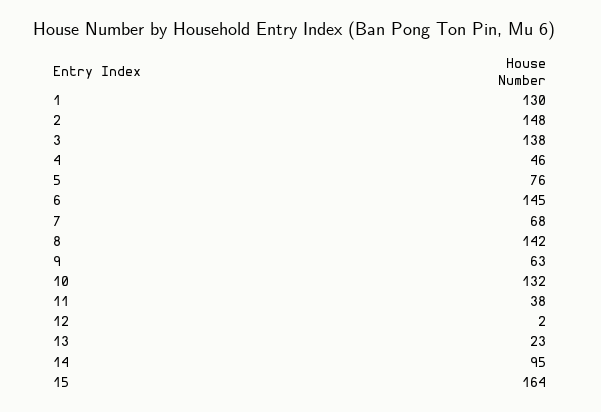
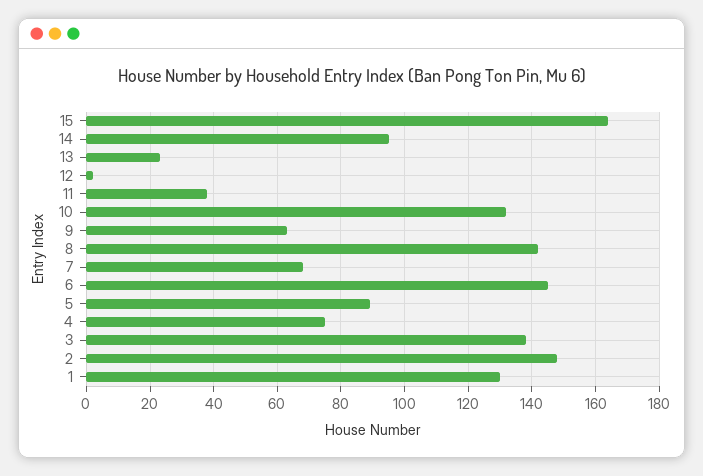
  {
    "1": 130,
    "2": 148,
    "3": 138,
-   "4": 46,
+   "4": 75,
-   "5": 76,
+   "5": 90,
    "6": 145,
    "7": 68,
    "8": 142,
    "9": 63,
    "10": 132,
    "11": 38,
    "12": 2,
    "13": 23,
    "14": 95,
    "15": 164
  }

